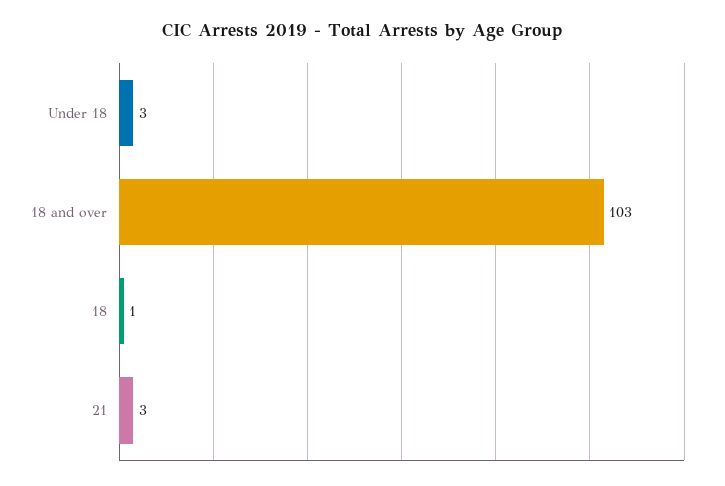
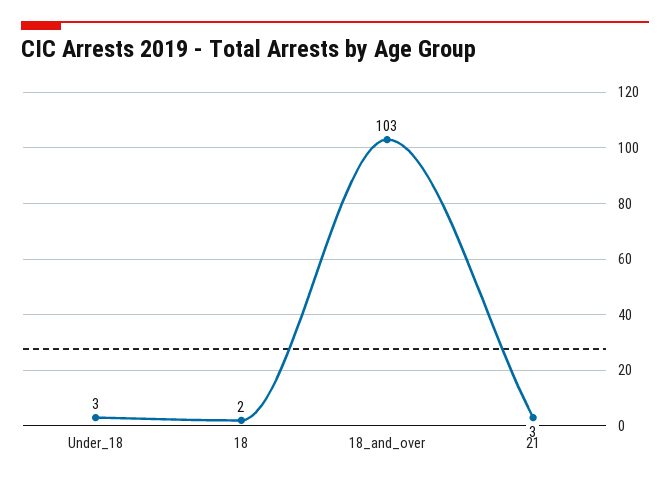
  {
    "Under 18": 3,
    "18 and over": 103,
-   "18": 1,
+   "18": 2,
    "21": 3
  }

